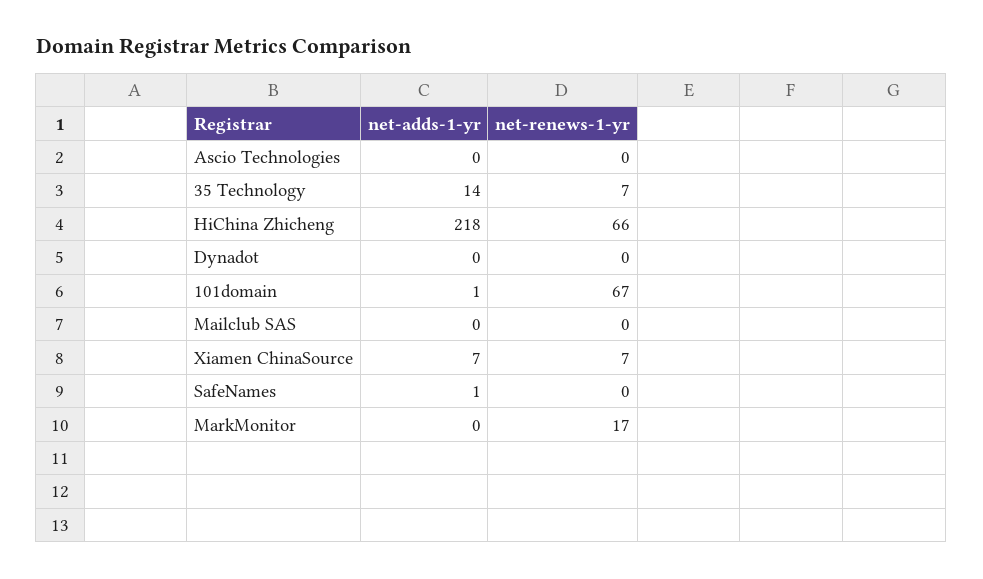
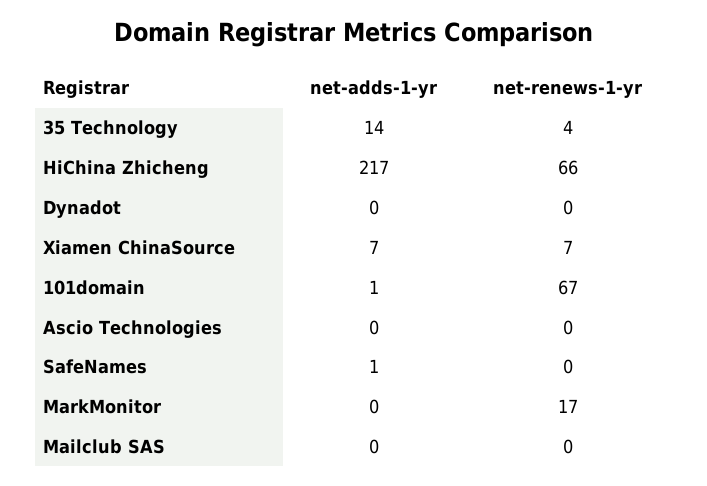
  {
    "net-adds-1-yr": {
      "Ascio Technologies": 0,
      "35 Technology": 14,
-     "HiChina Zhicheng": 218,
+     "HiChina Zhicheng": 217,
      "Dynadot": 0,
      "101domain": 1,
      "Mailclub SAS": 0,
      "Xiamen ChinaSource": 7,
      "SafeNames": 1,
      "MarkMonitor": 0
    },
    "net-renews-1-yr": {
      "Ascio Technologies": 0,
-     "35 Technology": 7,
+     "35 Technology": 4,
      "HiChina Zhicheng": 66,
      "Dynadot": 0,
      "101domain": 67,
      "Mailclub SAS": 0,
      "Xiamen ChinaSource": 7,
      "SafeNames": 0,
      "MarkMonitor": 17
    }
  }

